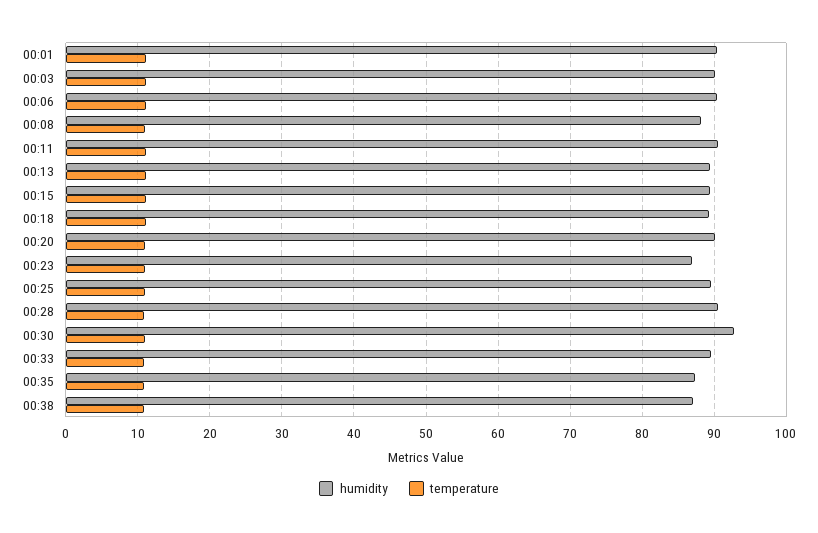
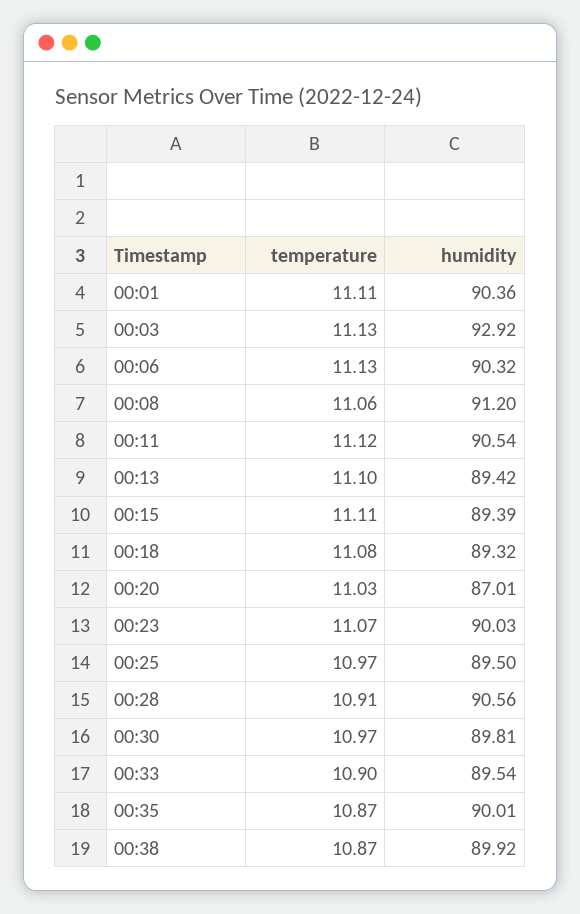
  {
    "humidity": {
      "00:01": 90.36,
-     "00:03": 90,
+     "00:03": 92.92,
      "00:06": 90.32,
-     "00:08": 88,
+     "00:08": 91.2,
      "00:11": 90.54,
      "00:13": 89.42,
      "00:15": 89.39,
      "00:18": 89.32,
-     "00:20": 90,
+     "00:20": 87.01,
-     "00:23": 87,
+     "00:23": 90.03,
      "00:25": 89.5,
      "00:28": 90.56,
-     "00:30": 93,
+     "00:30": 89.81,
      "00:33": 89.54,
-     "00:35": 87,
+     "00:35": 90.01,
-     "00:38": 87
+     "00:38": 89.92
    },
    "temperature": {
      "00:01": 11.11,
      "00:03": 11.13,
      "00:06": 11.13,
      "00:08": 11.06,
      "00:11": 11.12,
      "00:13": 11.1,
      "00:15": 11.11,
      "00:18": 11.08,
      "00:20": 11.03,
      "00:23": 11.07,
      "00:25": 10.97,
      "00:28": 10.91,
      "00:30": 10.97,
      "00:33": 10.9,
      "00:35": 10.87,
      "00:38": 10.87
    }
  }

